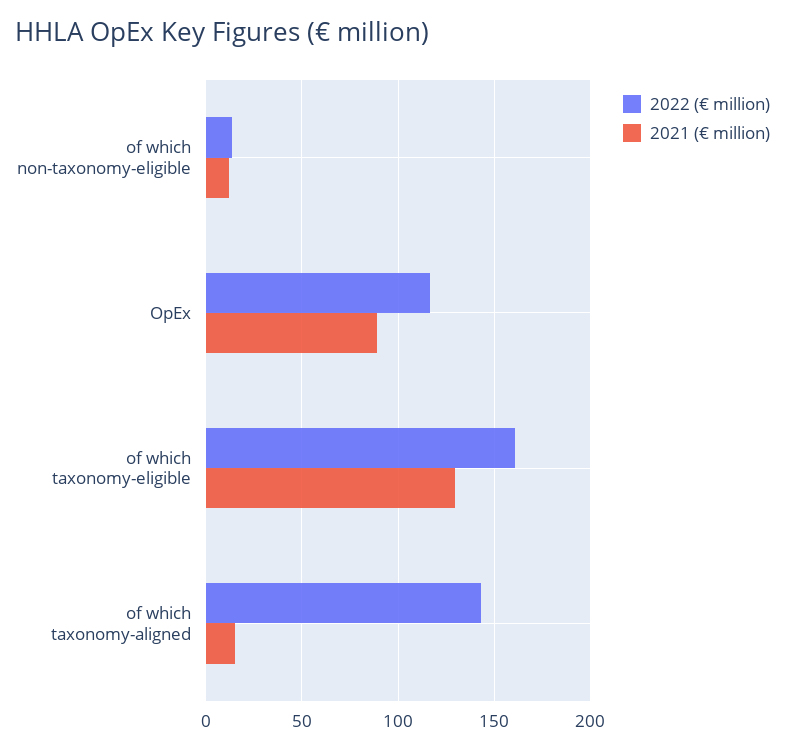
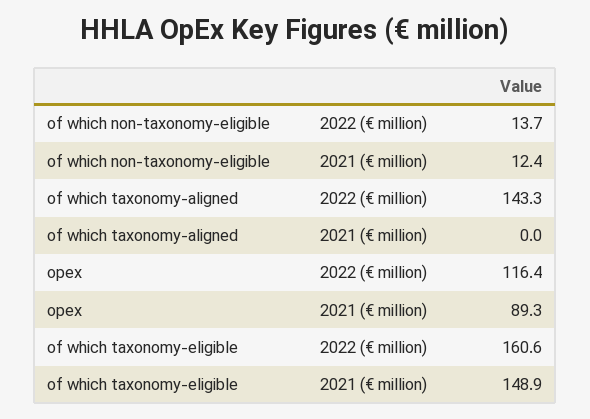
  {
    "2022 (€ million)": {
      "of which non-taxonomy-eligible": 13.7,
      "OpEx": 116.4,
      "of which taxonomy-eligible": 160.6,
      "of which taxonomy-aligned": 143.3
    },
    "2021 (€ million)": {
      "of which non-taxonomy-eligible": 12.4,
      "OpEx": 89.3,
-     "of which taxonomy-eligible": 130,
+     "of which taxonomy-eligible": 148.9,
-     "of which taxonomy-aligned": 15
+     "of which taxonomy-aligned": 0
    }
  }

